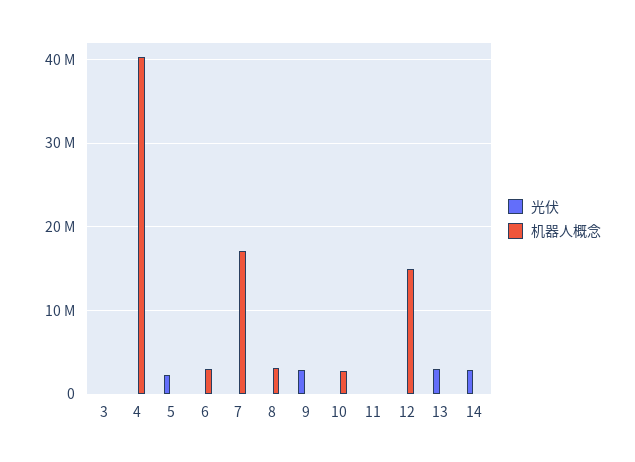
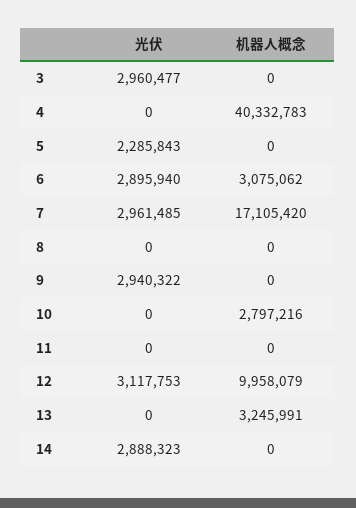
  {
    "光伏": {
-     "3": 0,
+     "3": 2960477,
      "4": 0,
      "5": 2285843,
-     "6": 0,
+     "6": 2895940,
-     "7": 0,
+     "7": 2961485,
      "8": 0,
      "9": 2940322,
      "10": 0,
      "11": 0,
-     "12": 0,
+     "12": 3117753,
-     "13": 3000000,
+     "13": 0,
      "14": 2888323
    },
    "机器人概念": {
      "3": 0,
      "4": 40332783,
      "5": 0,
      "6": 3075062,
      "7": 17105420,
-     "8": 3000000,
+     "8": 0,
      "9": 0,
      "10": 2797216,
      "11": 0,
-     "12": 15000000,
+     "12": 9958079,
-     "13": 0,
+     "13": 3245991,
      "14": 0
    }
  }

